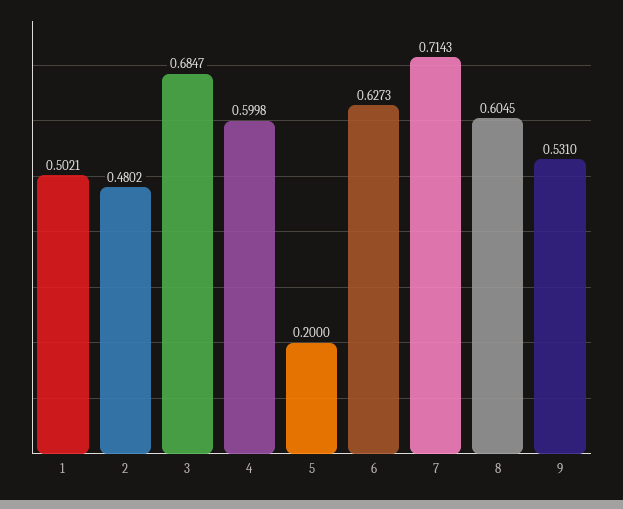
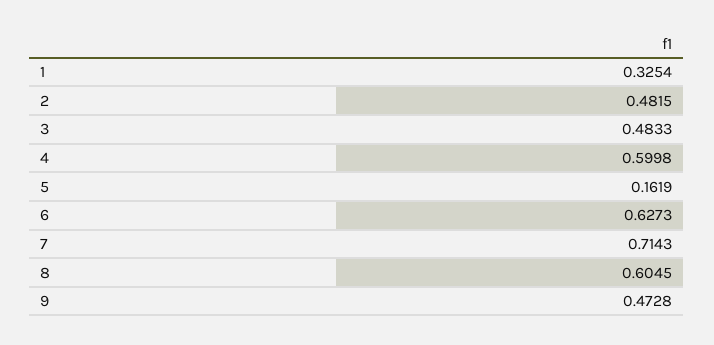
  {
-   "1": 0.5021,
+   "1": 0.3254,
-   "2": 0.4802,
+   "2": 0.4815,
-   "3": 0.6847,
+   "3": 0.4833,
    "4": 0.5998,
-   "5": 0.2,
+   "5": 0.1619,
    "6": 0.6273,
    "7": 0.7143,
    "8": 0.6045,
-   "9": 0.531
+   "9": 0.4728
  }

